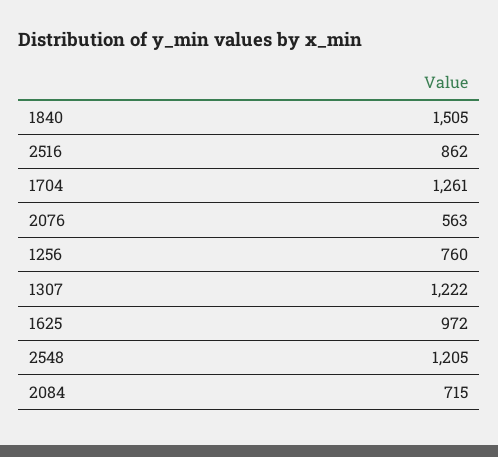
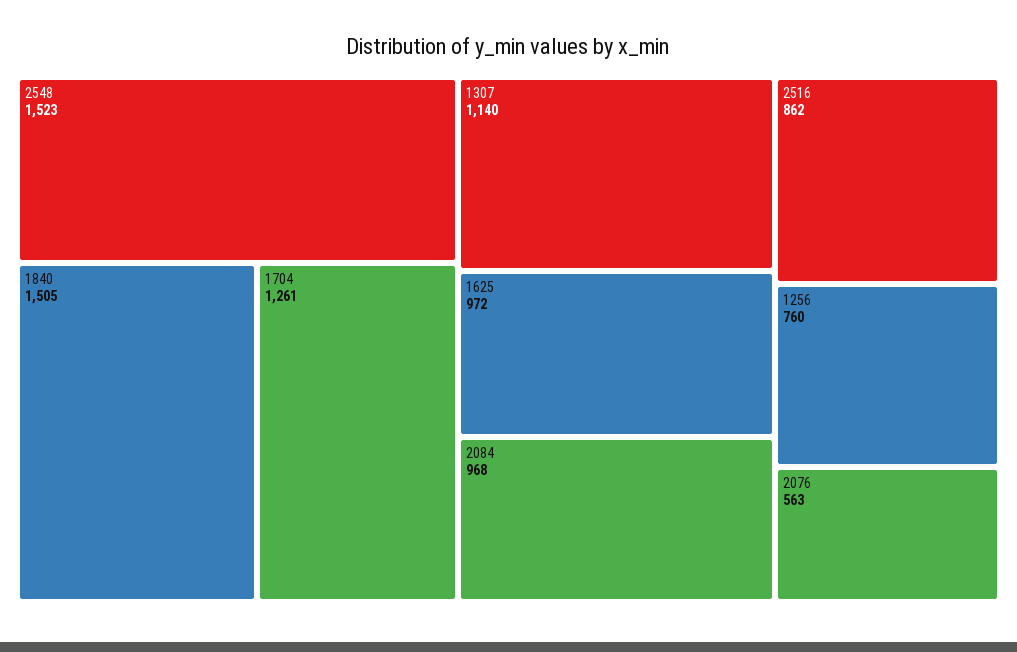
  {
    "1840": 1505,
    "2516": 862,
    "1704": 1261,
    "2076": 563,
    "1256": 760,
-   "1307": 1222,
+   "1307": 1140,
    "1625": 972,
-   "2548": 1205,
+   "2548": 1523,
-   "2084": 715
+   "2084": 968
  }

